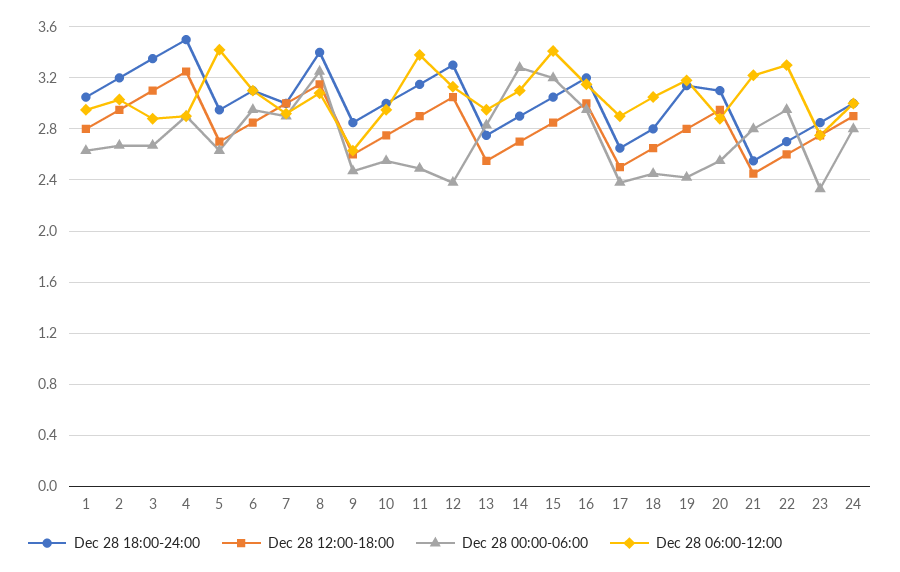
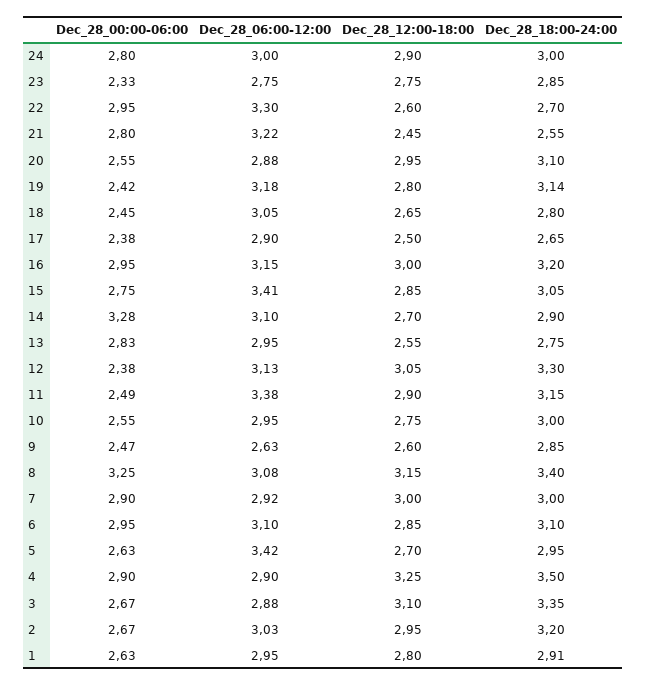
  {
    "Dec 28 18:00-24:00": {
-     "1": 3.05,
+     "1": 2.91,
      "2": 3.2,
      "3": 3.35,
      "4": 3.5,
      "5": 2.95,
      "6": 3.1,
      "7": 3,
      "8": 3.4,
      "9": 2.85,
      "10": 3,
      "11": 3.15,
      "12": 3.3,
      "13": 2.75,
      "14": 2.9,
      "15": 3.05,
      "16": 3.2,
      "17": 2.65,
      "18": 2.8,
      "19": 3.14,
      "20": 3.1,
      "21": 2.55,
      "22": 2.7,
      "23": 2.85,
      "24": 3
    },
    "Dec 28 12:00-18:00": {
      "1": 2.8,
      "2": 2.95,
      "3": 3.1,
      "4": 3.25,
      "5": 2.7,
      "6": 2.85,
      "7": 3,
      "8": 3.15,
      "9": 2.6,
      "10": 2.75,
      "11": 2.9,
      "12": 3.05,
      "13": 2.55,
      "14": 2.7,
      "15": 2.85,
      "16": 3,
      "17": 2.5,
      "18": 2.65,
      "19": 2.8,
      "20": 2.95,
      "21": 2.45,
      "22": 2.6,
      "23": 2.75,
      "24": 2.9
    },
    "Dec 28 00:00-06:00": {
      "1": 2.63,
      "2": 2.67,
      "3": 2.67,
      "4": 2.9,
      "5": 2.63,
      "6": 2.95,
      "7": 2.9,
      "8": 3.25,
      "9": 2.47,
      "10": 2.55,
      "11": 2.49,
      "12": 2.38,
      "13": 2.83,
      "14": 3.28,
-     "15": 3.2,
+     "15": 2.75,
      "16": 2.95,
      "17": 2.38,
      "18": 2.45,
      "19": 2.42,
      "20": 2.55,
      "21": 2.8,
      "22": 2.95,
      "23": 2.33,
      "24": 2.8
    },
    "Dec 28 06:00-12:00": {
      "1": 2.95,
      "2": 3.03,
      "3": 2.88,
      "4": 2.9,
      "5": 3.42,
      "6": 3.1,
      "7": 2.92,
      "8": 3.08,
      "9": 2.63,
      "10": 2.95,
      "11": 3.38,
      "12": 3.13,
      "13": 2.95,
      "14": 3.1,
      "15": 3.41,
      "16": 3.15,
      "17": 2.9,
      "18": 3.05,
      "19": 3.18,
      "20": 2.88,
      "21": 3.22,
      "22": 3.3,
      "23": 2.75,
      "24": 3
    }
  }

